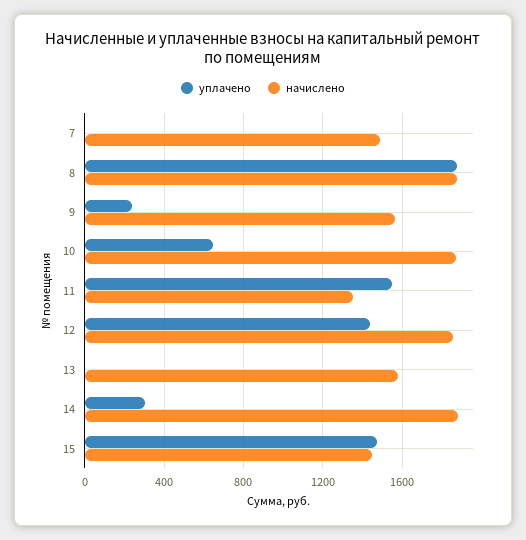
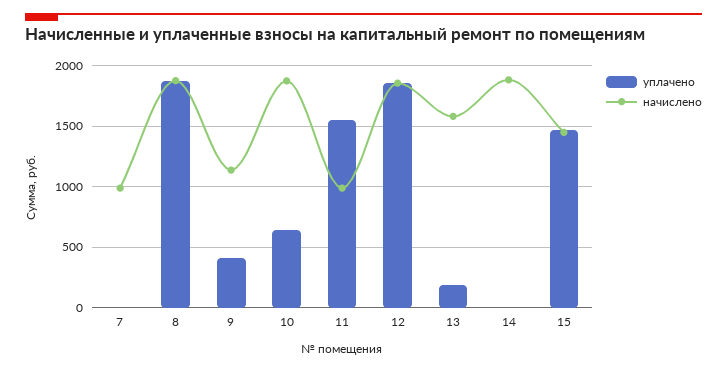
  {
    "уплачено": {
      "7": 0,
      "8": 1900,
-     "9": 250,
+     "9": 400,
      "10": 650,
      "11": 1550,
-     "12": 1450,
+     "12": 1850,
-     "13": 0,
+     "13": 200,
-     "14": 300,
+     "14": 0,
      "15": 1450
    },
    "начислено": {
-     "7": 1500,
+     "7": 1000,
      "8": 1900,
-     "9": 1550,
+     "9": 1150,
      "10": 1850,
-     "11": 1350,
+     "11": 1000,
      "12": 1850,
      "13": 1600,
      "14": 1900,
      "15": 1450
    }
  }

